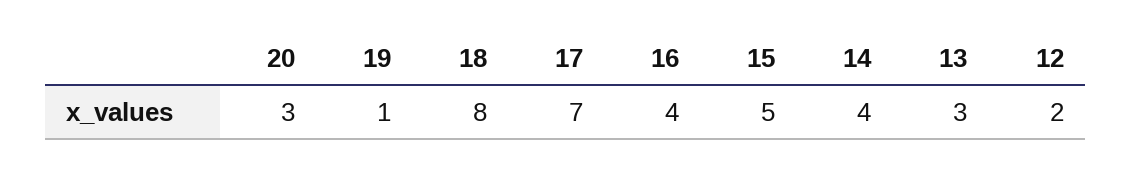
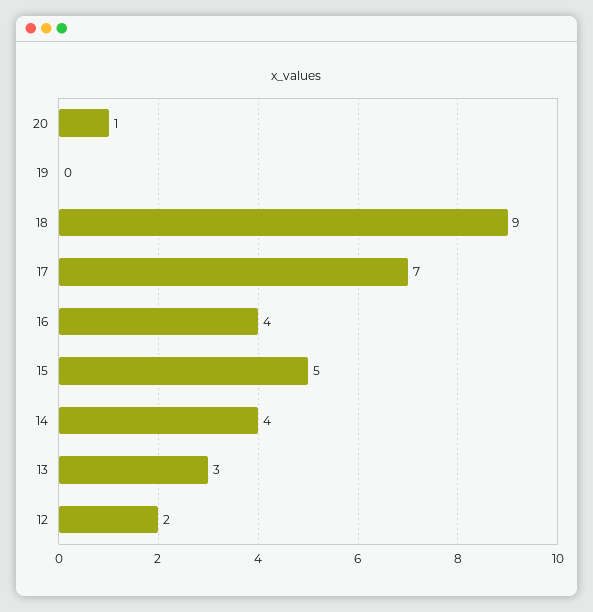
  {
-   "20": 3,
+   "20": 1,
-   "19": 1,
+   "19": 0,
-   "18": 8,
+   "18": 9,
    "17": 7,
    "16": 4,
    "15": 5,
    "14": 4,
    "13": 3,
    "12": 2
  }

